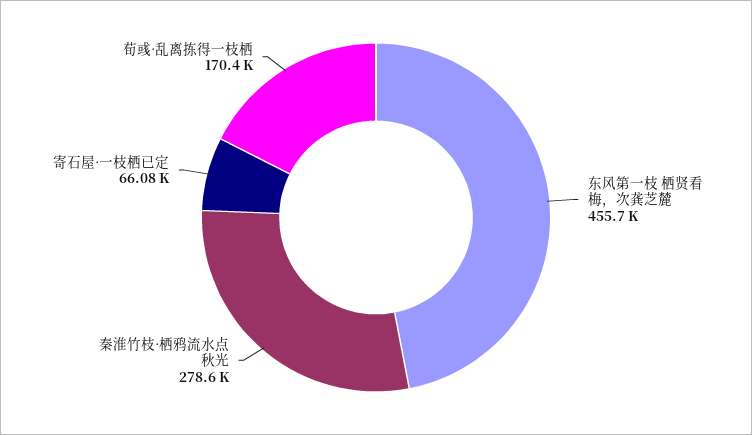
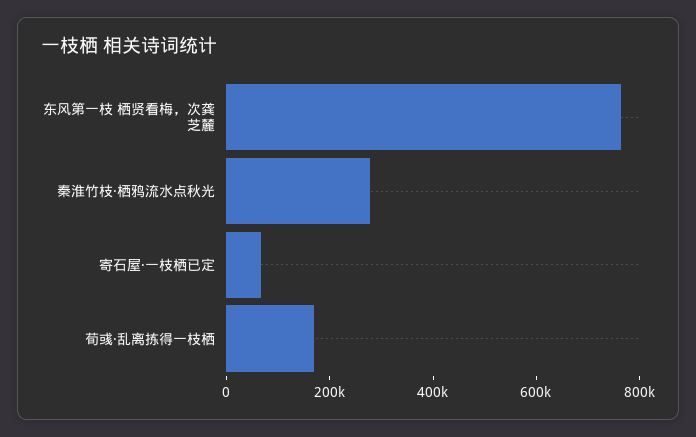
  {
-   "东风第一枝 栖贤看梅，次龚芝麓": 455700,
+   "东风第一枝 栖贤看梅，次龚芝麓": 750000,
    "秦淮竹枝·栖鸦流水点秋光": 278600,
    "寄石屋·一枝栖已定": 66080,
    "荀彧·乱离拣得一枝栖": 170400
  }

